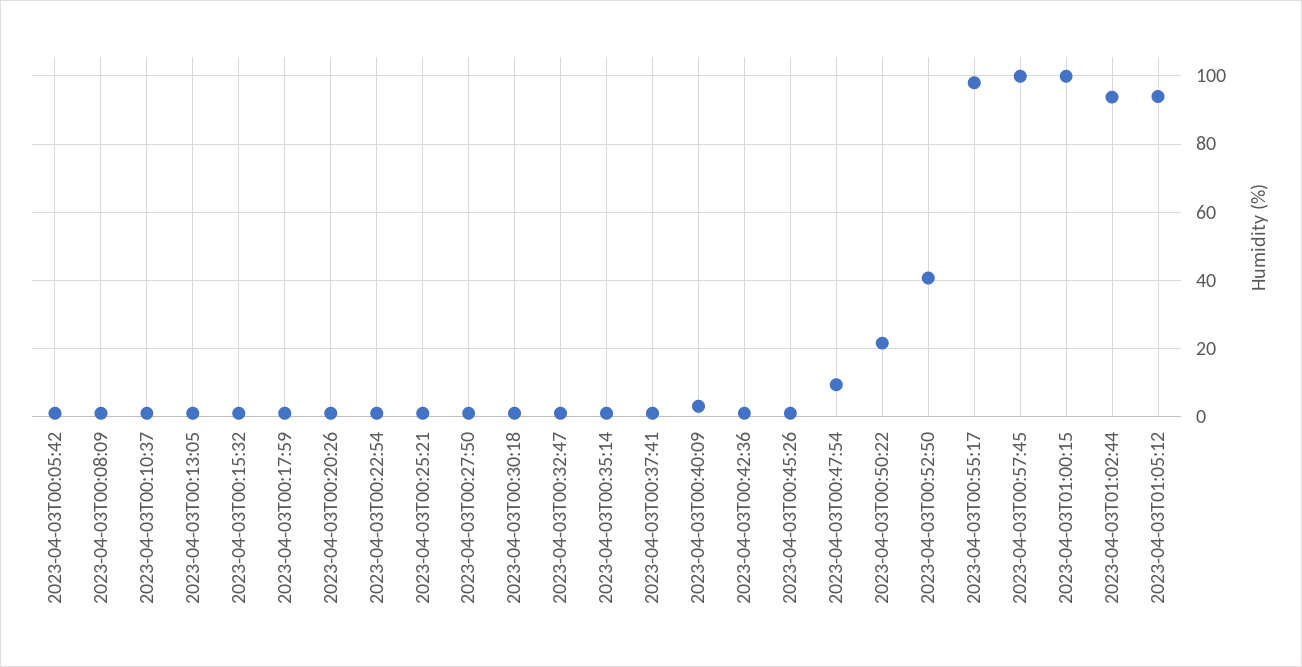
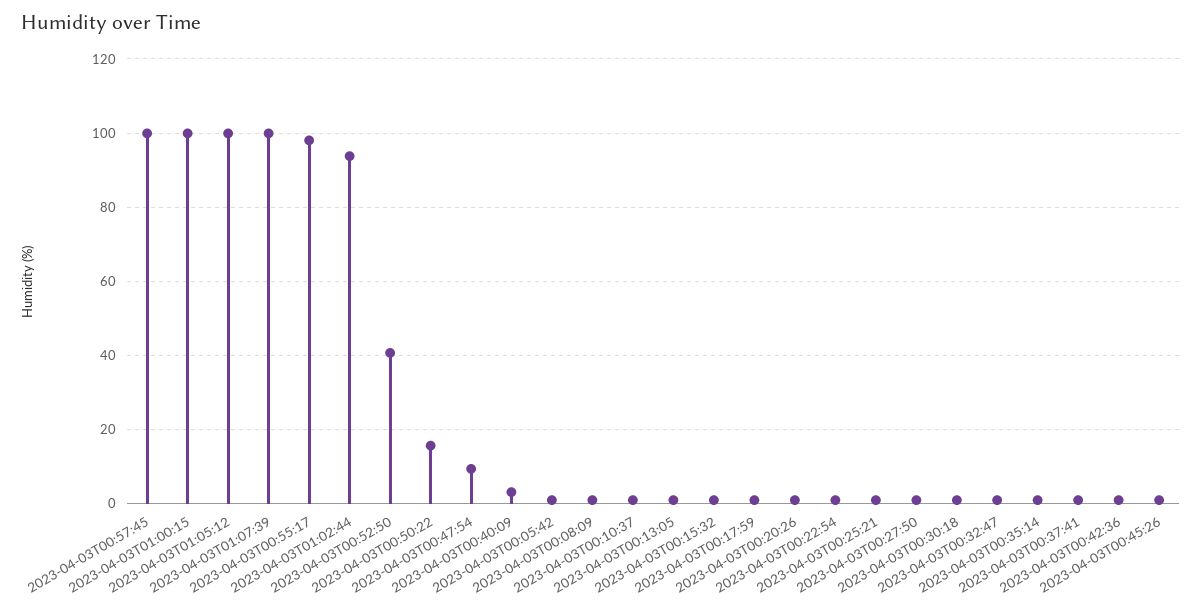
  {
    "2023-04-03T00:05:42": 2,
    "2023-04-03T00:08:09": 2,
    "2023-04-03T00:10:37": 2,
    "2023-04-03T00:13:05": 2,
    "2023-04-03T00:15:32": 2,
    "2023-04-03T00:17:59": 2,
    "2023-04-03T00:20:26": 2,
    "2023-04-03T00:22:54": 2,
    "2023-04-03T00:25:21": 2,
    "2023-04-03T00:27:50": 2,
    "2023-04-03T00:30:18": 2,
    "2023-04-03T00:32:47": 2,
    "2023-04-03T00:35:14": 2,
    "2023-04-03T00:37:41": 2,
    "2023-04-03T00:40:09": 4,
    "2023-04-03T00:42:36": 2,
    "2023-04-03T00:45:26": 2,
    "2023-04-03T00:47:54": 10,
-   "2023-04-03T00:50:22": 22,
+   "2023-04-03T00:50:22": 16,
    "2023-04-03T00:52:50": 40,
    "2023-04-03T00:55:17": 98,
    "2023-04-03T00:57:45": 100,
    "2023-04-03T01:00:15": 100,
    "2023-04-03T01:02:44": 94,
-   "2023-04-03T01:05:12": 94
+   "2023-04-03T01:05:12": 100,
+   "2023-04-03T01:07:39": 100
  }

